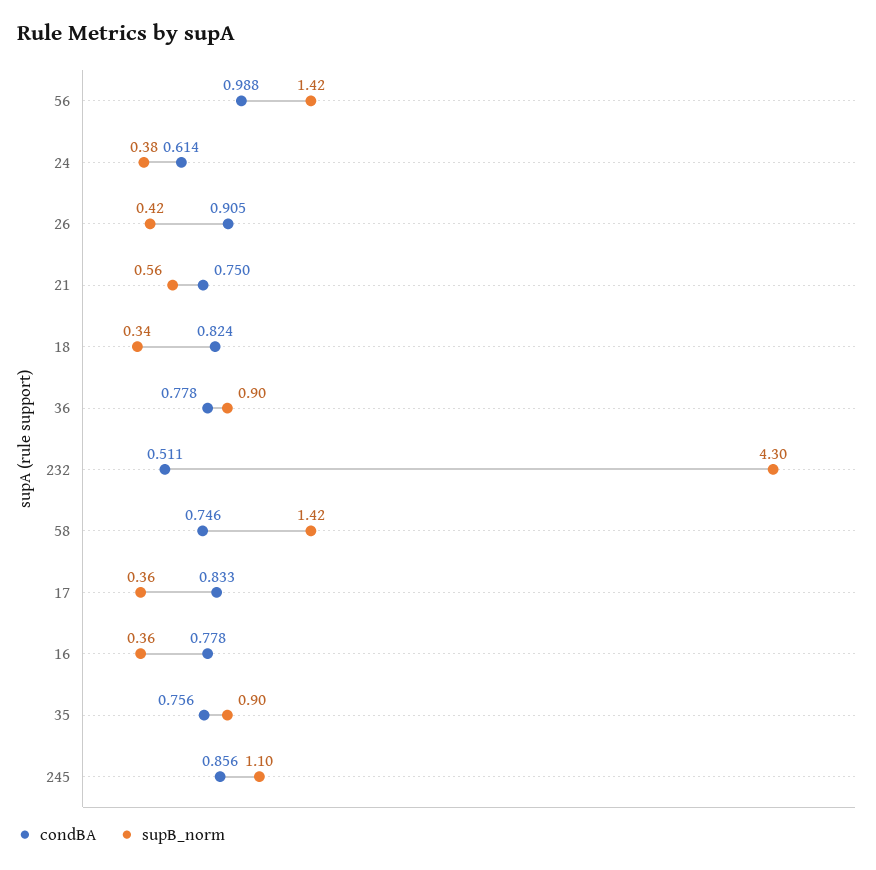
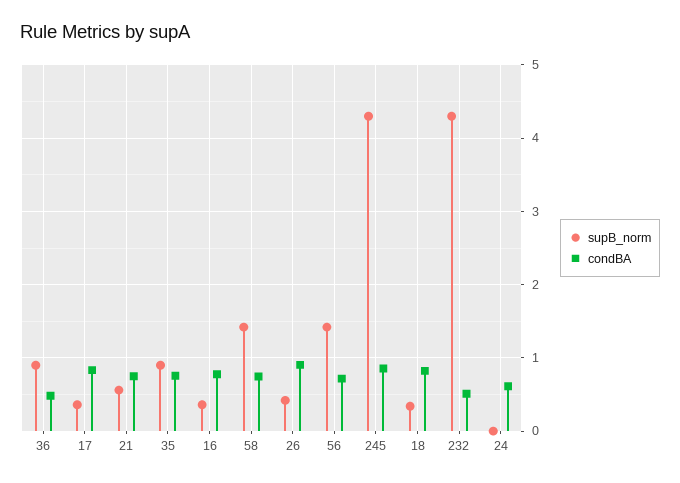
  {
    "condBA": {
-     "56": 0.988,
+     "56": 0.7,
      "24": 0.614,
      "26": 0.905,
      "21": 0.75,
      "18": 0.824,
-     "36": 0.778,
+     "36": 0.5,
      "232": 0.511,
      "58": 0.746,
      "17": 0.833,
      "16": 0.778,
      "35": 0.756,
      "245": 0.856
    },
    "supB_norm": {
      "56": 1.42,
-     "24": 0.38,
+     "24": 0,
      "26": 0.42,
      "21": 0.56,
      "18": 0.34,
      "36": 0.9,
      "232": 4.3,
      "58": 1.42,
      "17": 0.36,
      "16": 0.36,
      "35": 0.9,
-     "245": 1.1
+     "245": 4.3
    }
  }

